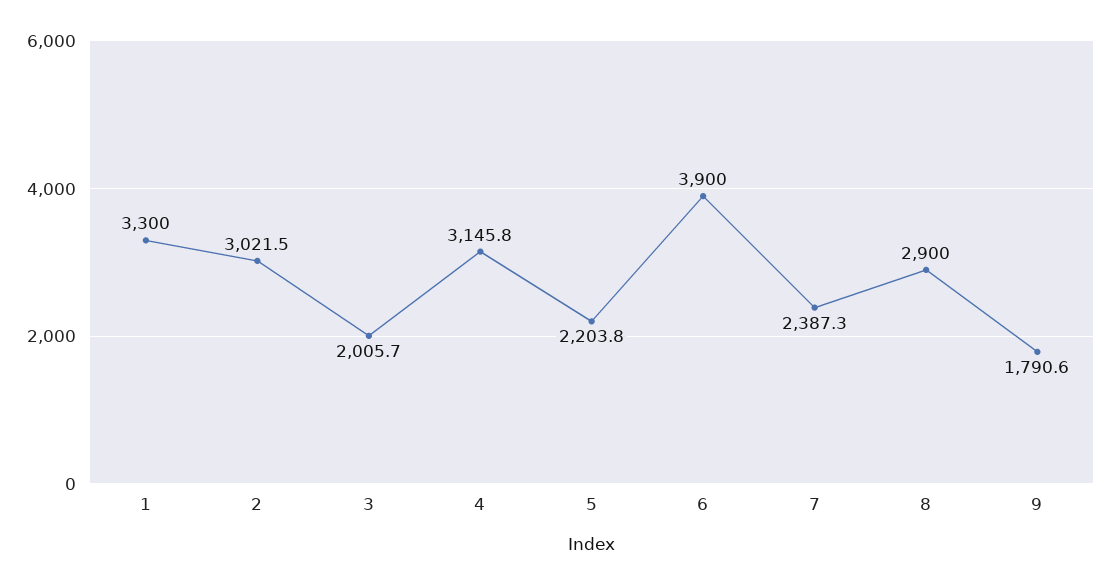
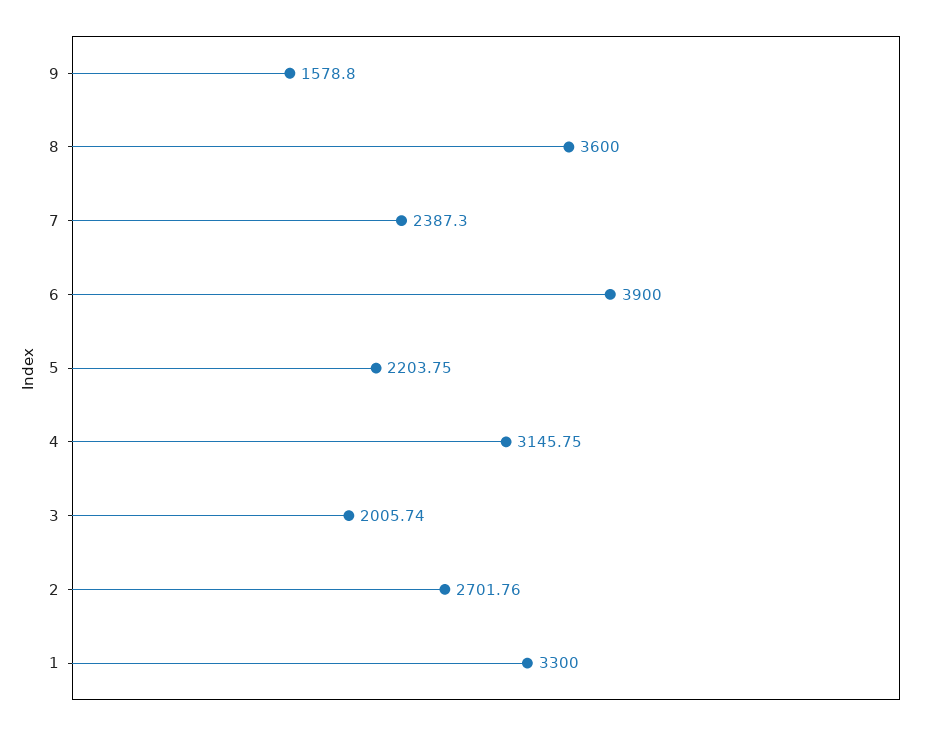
  {
    "1": 3300,
-   "2": 3021.5,
+   "2": 2701.76,
    "3": 2005.74,
    "4": 3145.75,
    "5": 2203.75,
    "6": 3900,
    "7": 2387.3,
-   "8": 2900,
+   "8": 3600,
-   "9": 1790.6
+   "9": 1578.8
  }

